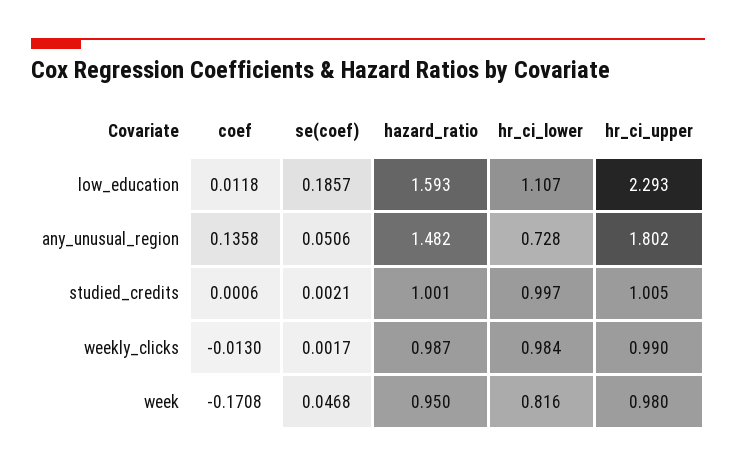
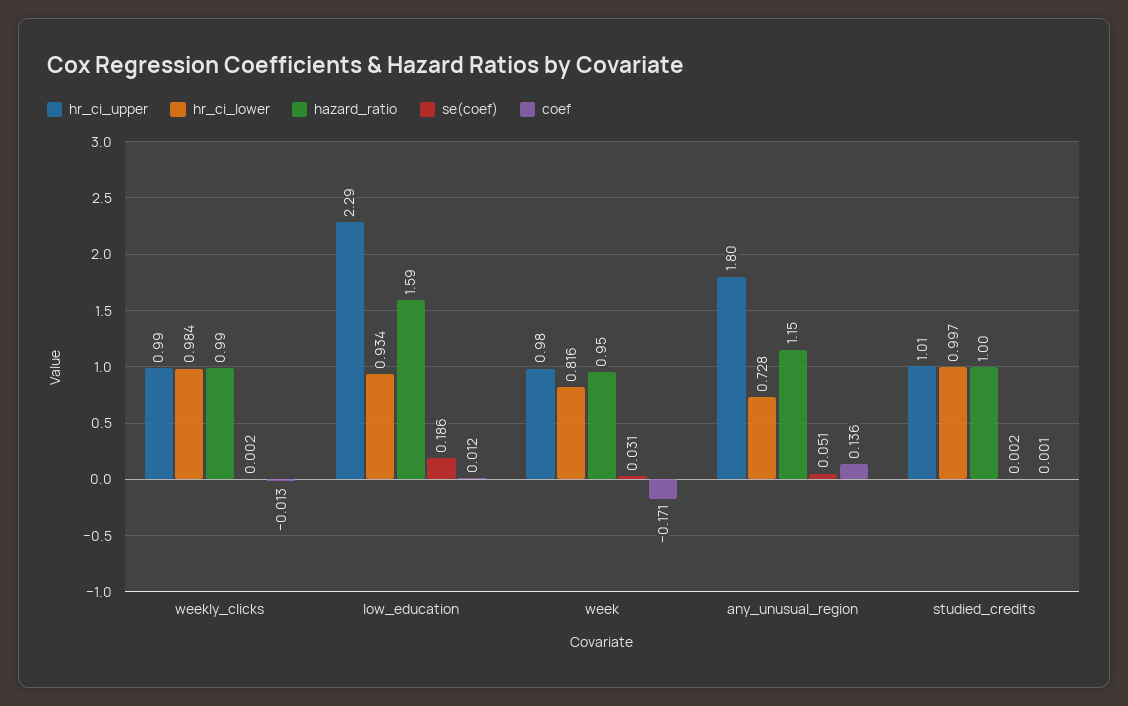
  {
    "coef": {
      "low_education": 0.0118,
      "any_unusual_region": 0.1358,
      "studied_credits": 0.0006,
      "weekly_clicks": -0.013,
      "week": -0.1708
    },
    "se(coef)": {
      "low_education": 0.1857,
      "any_unusual_region": 0.0506,
      "studied_credits": 0.0021,
      "weekly_clicks": 0.0017,
-     "week": 0.0468
+     "week": 0.031
    },
    "hazard_ratio": {
      "low_education": 1.593,
-     "any_unusual_region": 1.482,
+     "any_unusual_region": 1.15,
      "studied_credits": 1.001,
      "weekly_clicks": 0.987,
      "week": 0.95
    },
    "hr_ci_lower": {
-     "low_education": 1.107,
+     "low_education": 0.934,
      "any_unusual_region": 0.728,
      "studied_credits": 0.997,
      "weekly_clicks": 0.984,
      "week": 0.816
    },
    "hr_ci_upper": {
      "low_education": 2.293,
      "any_unusual_region": 1.802,
      "studied_credits": 1.005,
      "weekly_clicks": 0.99,
      "week": 0.98
    }
  }

